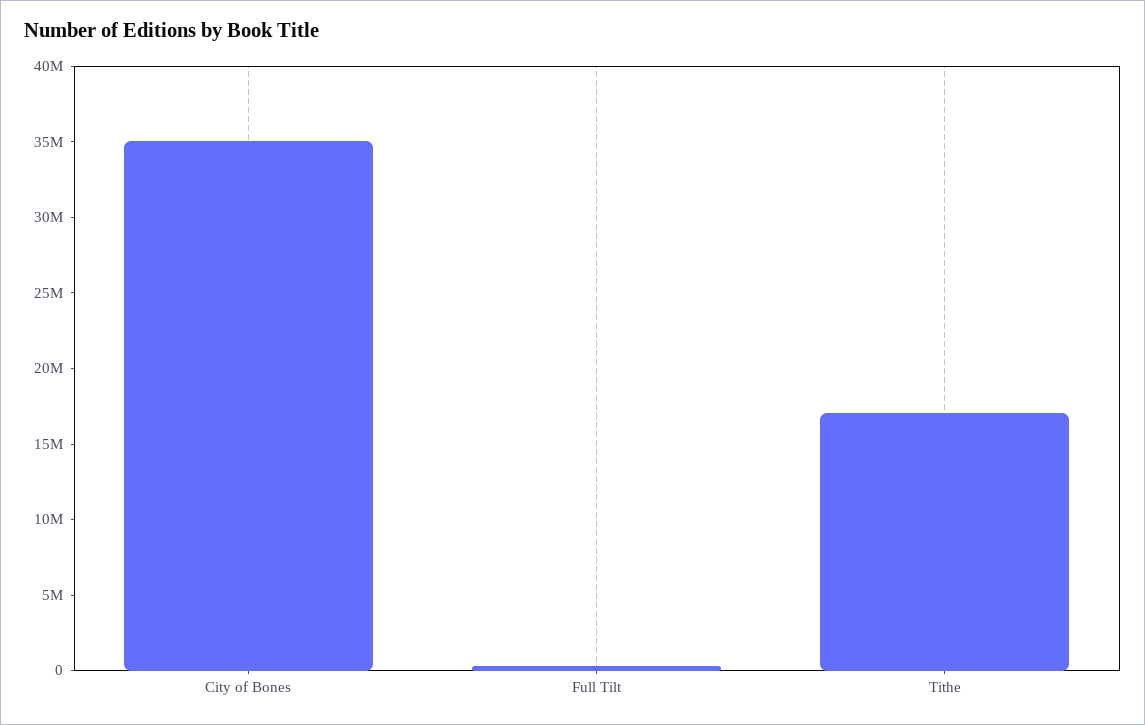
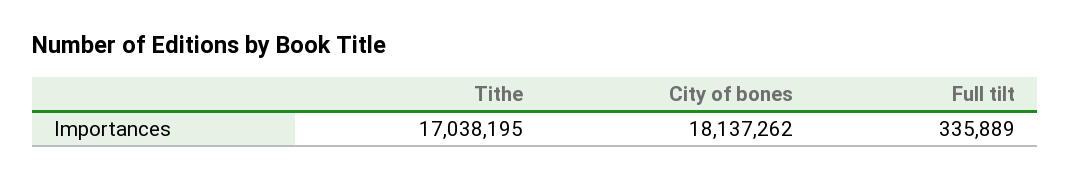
  {
-   "City of Bones": 35000000,
+   "City of Bones": 18137262,
    "Full Tilt": 335889,
    "Tithe": 17038195
  }

